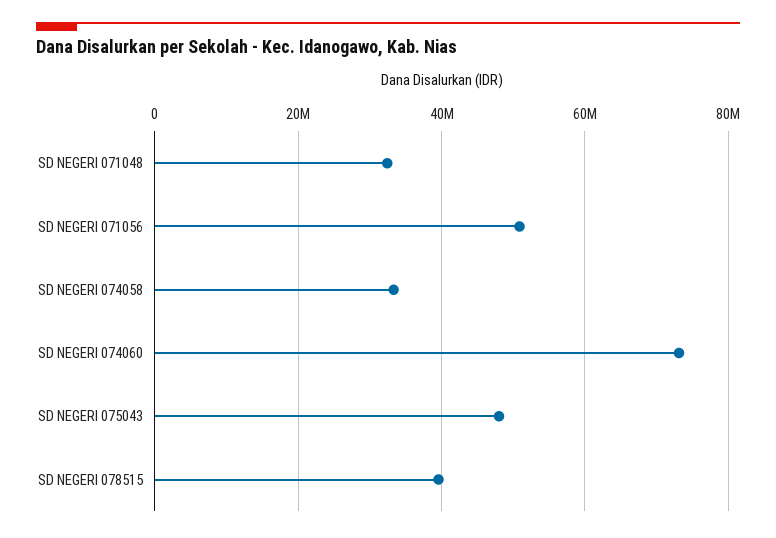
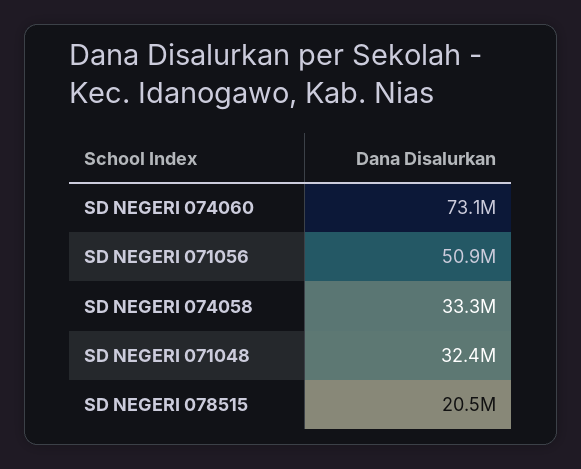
  {
    "SD NEGERI 071048": 32400000,
    "SD NEGERI 071056": 50900000,
    "SD NEGERI 074058": 33300000,
    "SD NEGERI 074060": 73100000,
-   "SD NEGERI 075043": 48000000,
-   "SD NEGERI 078515": 40000000
+   "SD NEGERI 078515": 20500000
  }

